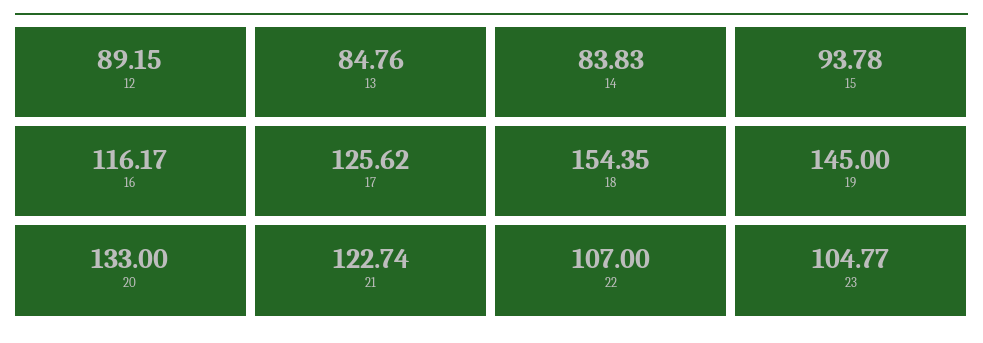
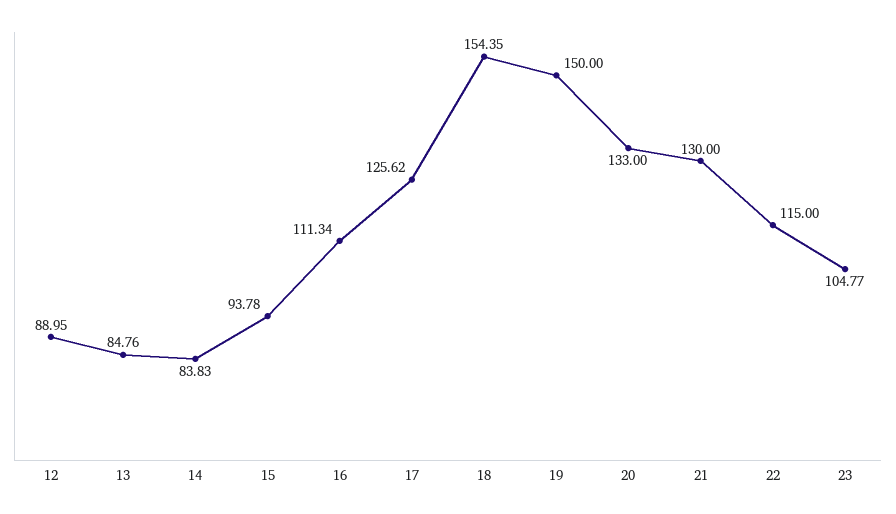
  {
-   "12": 89.15,
+   "12": 88.95,
    "13": 84.76,
    "14": 83.83,
    "15": 93.78,
-   "16": 116.17,
+   "16": 111.34,
    "17": 125.62,
    "18": 154.35,
-   "19": 145,
+   "19": 150,
    "20": 133,
-   "21": 122.74,
+   "21": 130,
-   "22": 107,
+   "22": 115,
    "23": 104.77
  }

